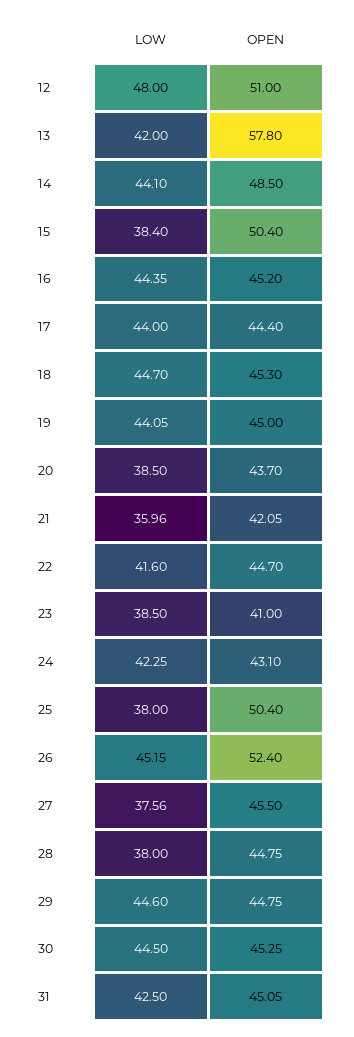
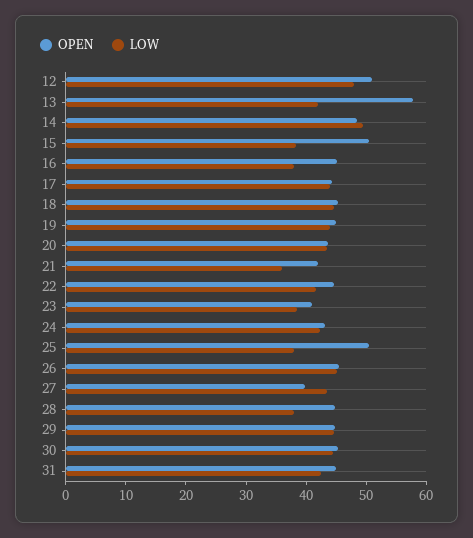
  {
    "LOW": {
      "12": 48,
      "13": 42,
-     "14": 44.1,
+     "14": 50,
      "15": 38.4,
-     "16": 44.35,
+     "16": 38,
      "17": 44,
      "18": 44.7,
      "19": 44.05,
-     "20": 38.5,
+     "20": 44,
      "21": 35.96,
      "22": 41.6,
      "23": 38.5,
      "24": 42.25,
      "25": 38,
      "26": 45.15,
-     "27": 37.56,
+     "27": 44,
      "28": 38,
      "29": 44.6,
      "30": 44.5,
      "31": 42.5
    },
    "OPEN": {
      "12": 51,
      "13": 57.8,
      "14": 48.5,
      "15": 50.4,
      "16": 45.2,
      "17": 44.4,
      "18": 45.3,
      "19": 45,
      "20": 43.7,
      "21": 42.05,
      "22": 44.7,
      "23": 41,
      "24": 43.1,
      "25": 50.4,
-     "26": 52.4,
+     "26": 46,
-     "27": 45.5,
+     "27": 40,
      "28": 44.75,
      "29": 44.75,
      "30": 45.25,
      "31": 45.05
    }
  }

